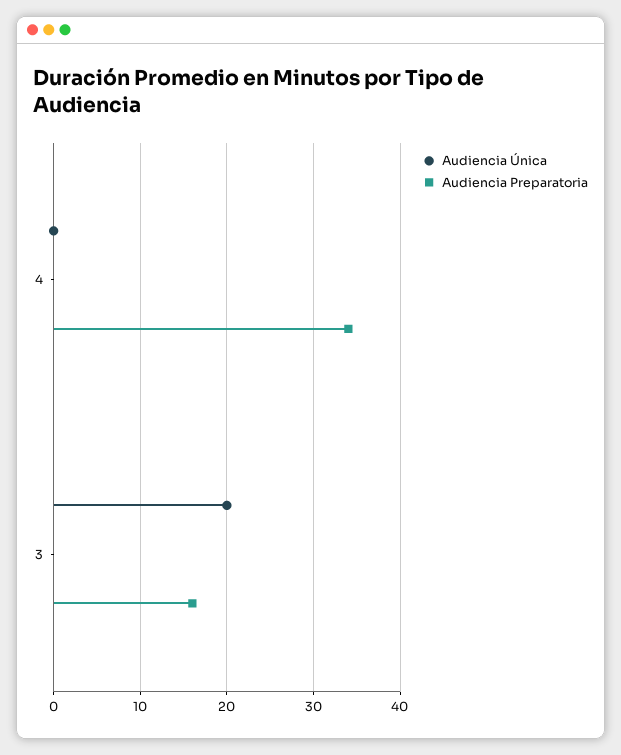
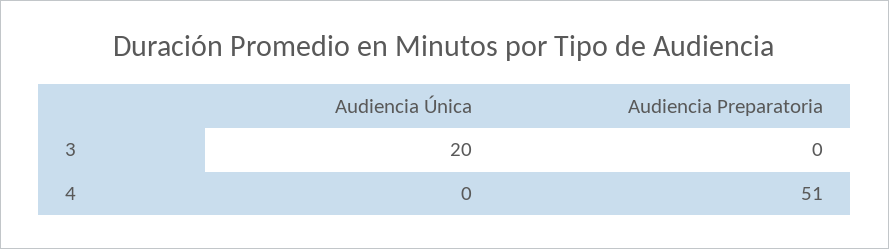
  {
    "Audiencia Única": {
      "4": 0,
      "3": 20
    },
    "Audiencia Preparatoria": {
-     "4": 34,
+     "4": 51,
-     "3": 16
+     "3": 0
    }
  }

